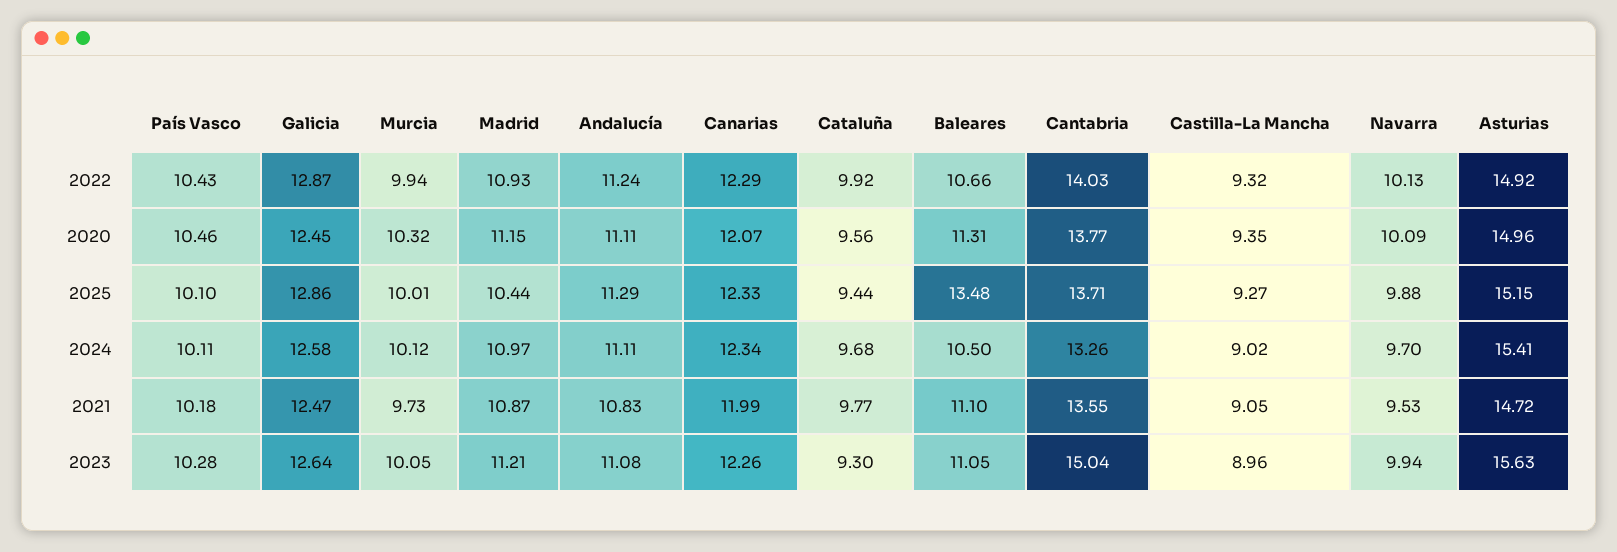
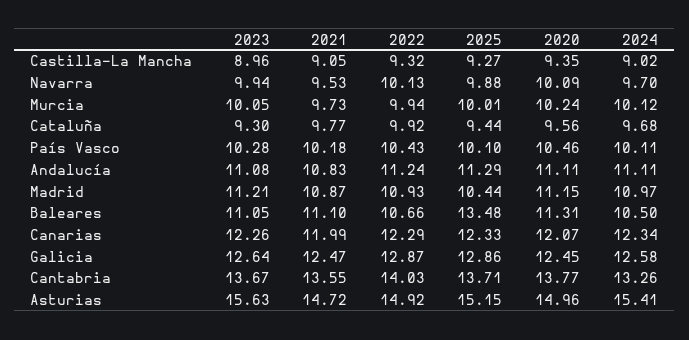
  {
    "País Vasco": {
      "2022": 10.43,
      "2020": 10.46,
      "2025": 10.1,
      "2024": 10.11,
      "2021": 10.18,
      "2023": 10.28
    },
    "Galicia": {
      "2022": 12.87,
      "2020": 12.45,
      "2025": 12.86,
      "2024": 12.58,
      "2021": 12.47,
      "2023": 12.64
    },
    "Murcia": {
      "2022": 9.94,
-     "2020": 10.32,
+     "2020": 10.24,
      "2025": 10.01,
      "2024": 10.12,
      "2021": 9.73,
      "2023": 10.05
    },
    "Madrid": {
      "2022": 10.93,
      "2020": 11.15,
      "2025": 10.44,
      "2024": 10.97,
      "2021": 10.87,
      "2023": 11.21
    },
    "Andalucía": {
      "2022": 11.24,
      "2020": 11.11,
      "2025": 11.29,
      "2024": 11.11,
      "2021": 10.83,
      "2023": 11.08
    },
    "Canarias": {
      "2022": 12.29,
      "2020": 12.07,
      "2025": 12.33,
      "2024": 12.34,
      "2021": 11.99,
      "2023": 12.26
    },
    "Cataluña": {
      "2022": 9.92,
      "2020": 9.56,
      "2025": 9.44,
      "2024": 9.68,
      "2021": 9.77,
      "2023": 9.3
    },
    "Baleares": {
      "2022": 10.66,
      "2020": 11.31,
      "2025": 13.48,
      "2024": 10.5,
      "2021": 11.1,
      "2023": 11.05
    },
    "Cantabria": {
      "2022": 14.03,
      "2020": 13.77,
      "2025": 13.71,
      "2024": 13.26,
      "2021": 13.55,
-     "2023": 15.04
+     "2023": 13.67
    },
    "Castilla-La Mancha": {
      "2022": 9.32,
      "2020": 9.35,
      "2025": 9.27,
      "2024": 9.02,
      "2021": 9.05,
      "2023": 8.96
    },
    "Navarra": {
      "2022": 10.13,
      "2020": 10.09,
      "2025": 9.88,
      "2024": 9.7,
      "2021": 9.53,
      "2023": 9.94
    },
    "Asturias": {
      "2022": 14.92,
      "2020": 14.96,
      "2025": 15.15,
      "2024": 15.41,
      "2021": 14.72,
      "2023": 15.63
    }
  }

